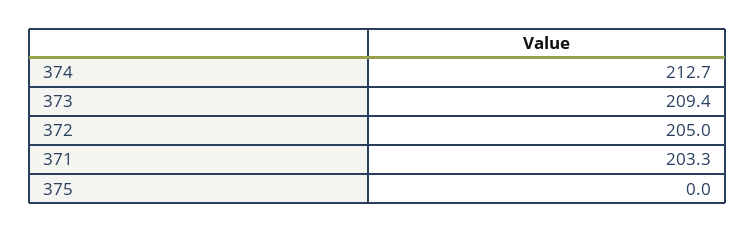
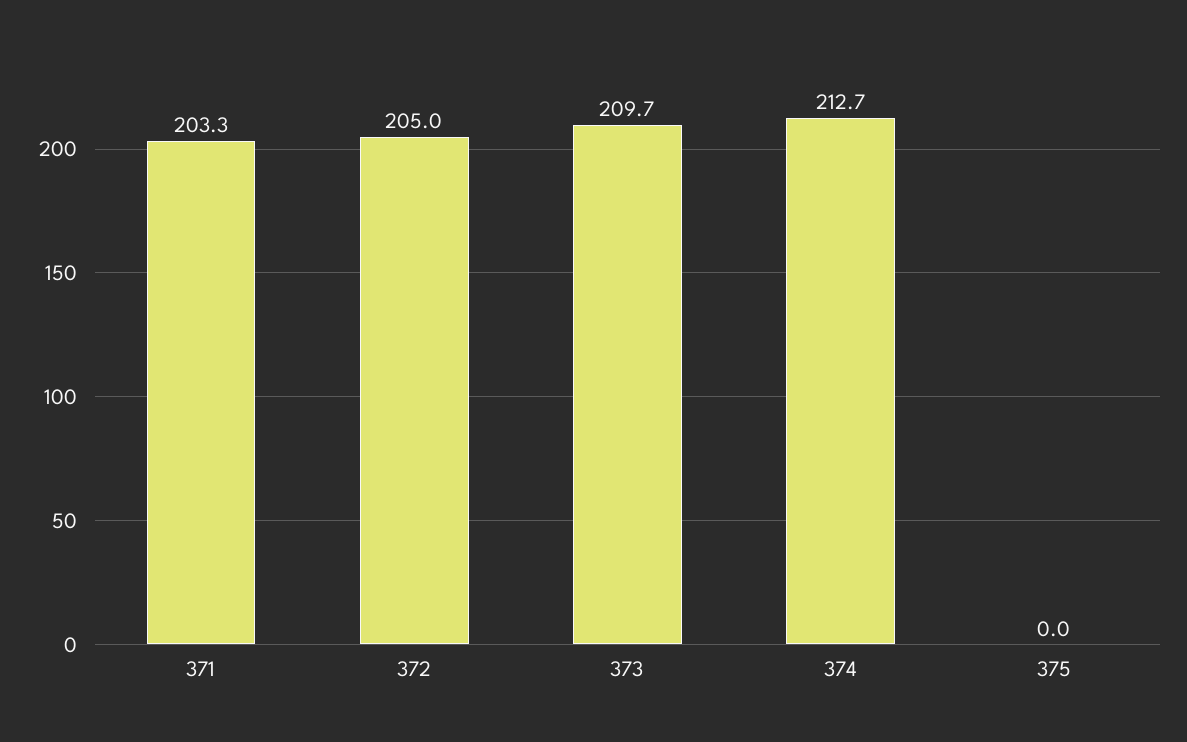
  {
    "374": 212.7,
-   "373": 209.4,
+   "373": 209.7,
    "372": 205,
    "371": 203.3,
    "375": 0
  }

